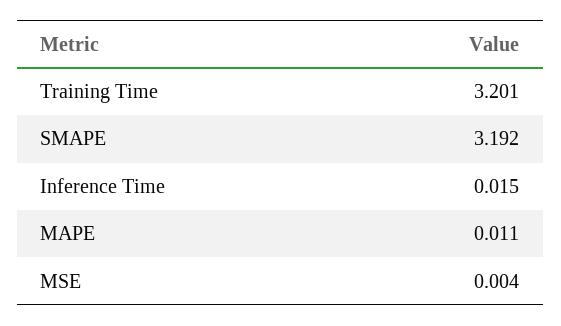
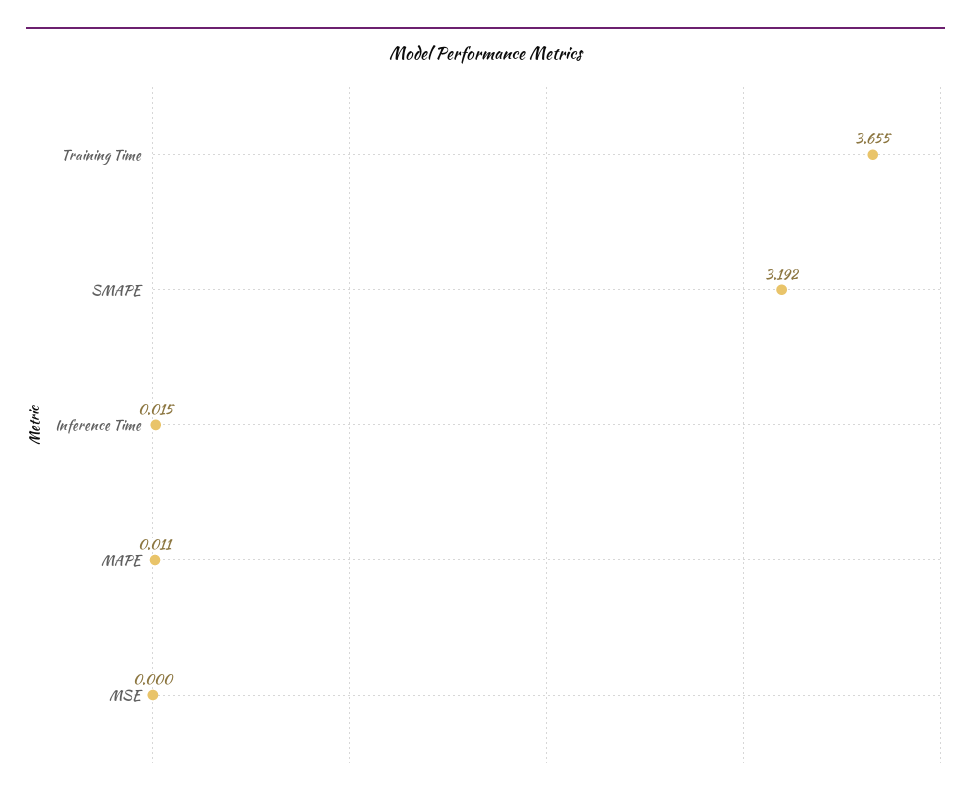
  {
-   "Training Time": 3.201,
+   "Training Time": 3.655,
    "SMAPE": 3.192,
    "Inference Time": 0.015,
    "MAPE": 0.011,
-   "MSE": 0.004
+   "MSE": 0
  }

